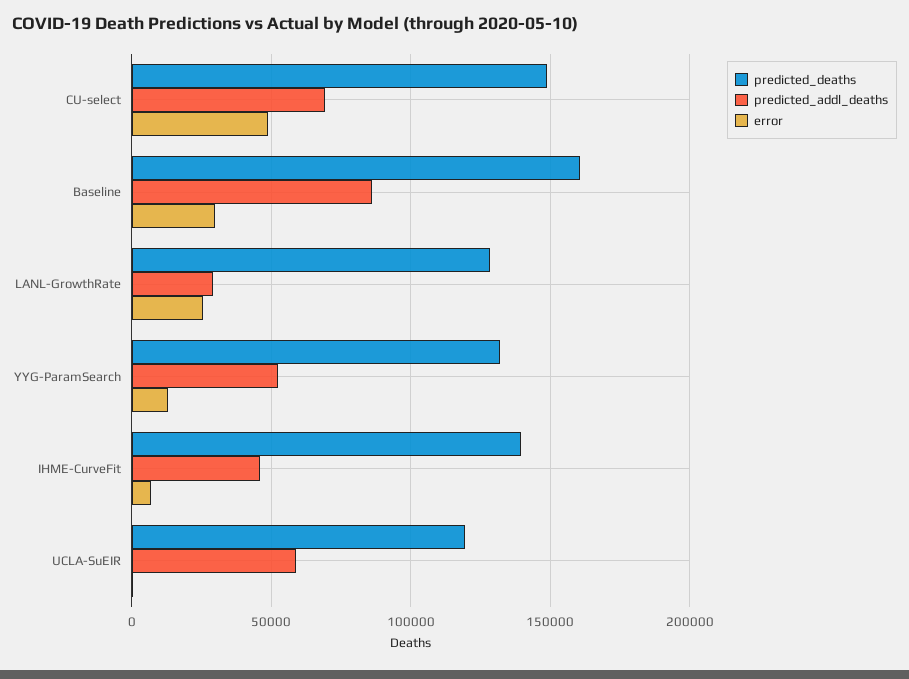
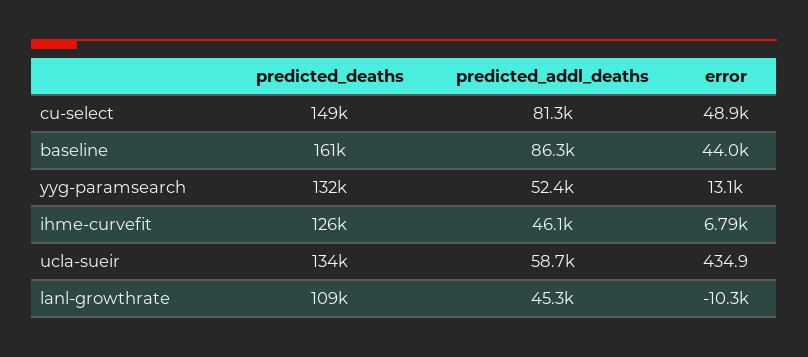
  {
    "predicted_deaths": {
      "CU-select": 149000,
      "Baseline": 161000,
-     "LANL-GrowthRate": 130000,
+     "LANL-GrowthRate": 109000,
      "YYG-ParamSearch": 132000,
-     "IHME-CurveFit": 140000,
+     "IHME-CurveFit": 126000,
-     "UCLA-SuEIR": 120000
+     "UCLA-SuEIR": 134000
    },
    "predicted_addl_deaths": {
-     "CU-select": 70000,
+     "CU-select": 81300,
      "Baseline": 86300,
-     "LANL-GrowthRate": 30000,
+     "LANL-GrowthRate": 45300,
      "YYG-ParamSearch": 52400,
      "IHME-CurveFit": 46100,
      "UCLA-SuEIR": 58700
    },
    "error": {
      "CU-select": 48900,
-     "Baseline": 30000,
+     "Baseline": 44000,
-     "LANL-GrowthRate": 25000,
+     "LANL-GrowthRate": -10300,
      "YYG-ParamSearch": 13100,
      "IHME-CurveFit": 6790,
      "UCLA-SuEIR": 434.9
    }
  }

